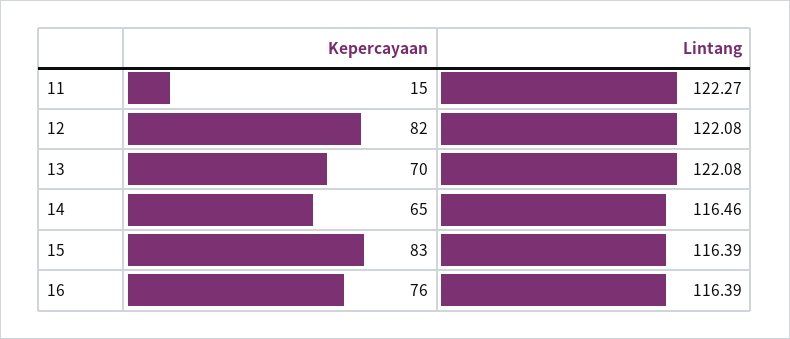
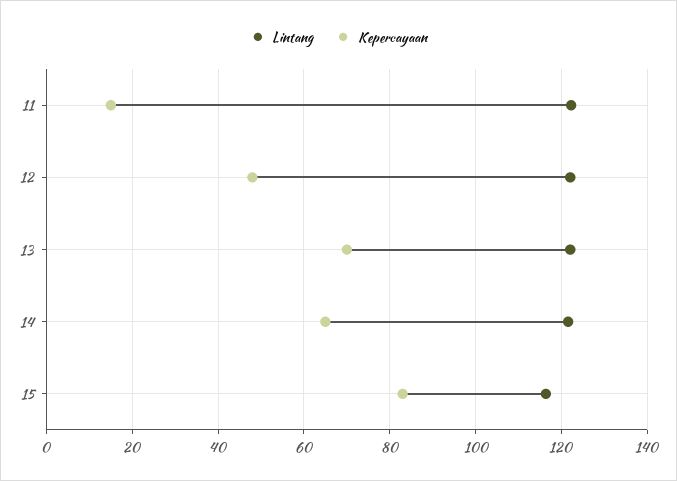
  {
    "Kepercayaan": {
      "11": 15,
-     "12": 82,
+     "12": 48,
      "13": 70,
      "14": 65,
-     "15": 83,
+     "15": 83
-     "16": 76
    },
    "Lintang": {
      "11": 122.27,
      "12": 122.08,
      "13": 122.08,
-     "14": 116.46,
+     "14": 122,
-     "15": 116.39,
+     "15": 116.39
-     "16": 116.39
    }
  }

